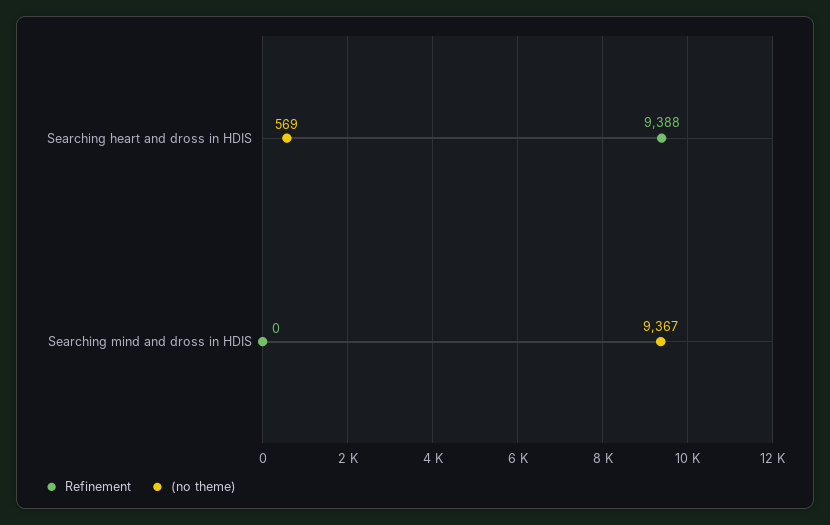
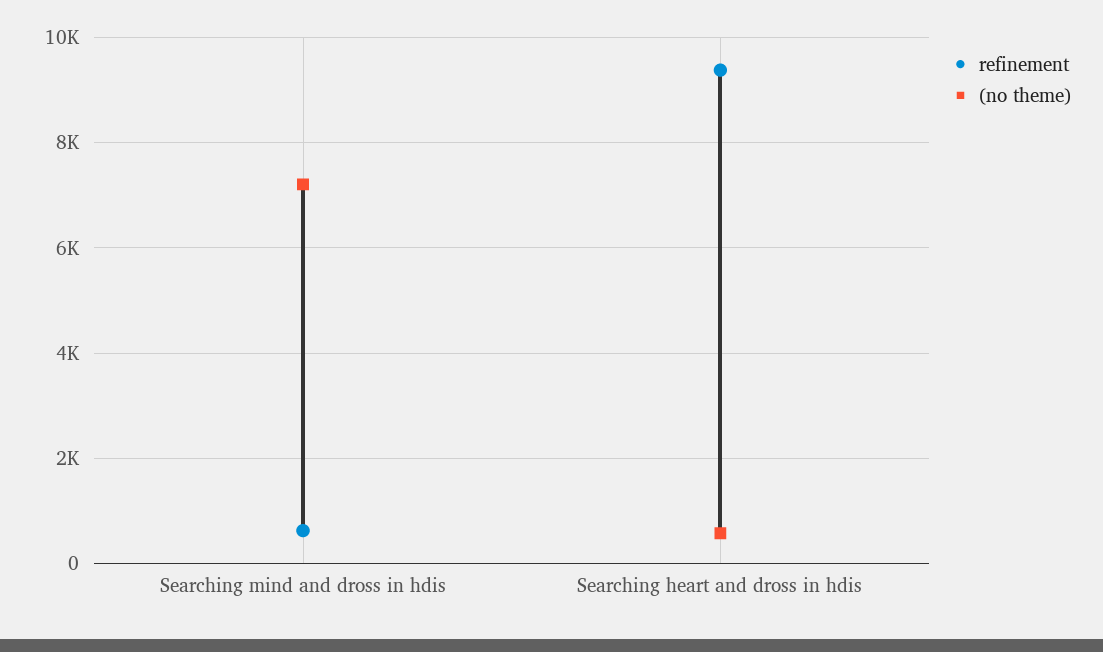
  {
    "Refinement": {
      "Searching heart and dross in HDIS": 9388,
-     "Searching mind and dross in HDIS": 0
+     "Searching mind and dross in HDIS": 600
    },
    "(no theme)": {
      "Searching heart and dross in HDIS": 569,
-     "Searching mind and dross in HDIS": 9367
+     "Searching mind and dross in HDIS": 7200
    }
  }

